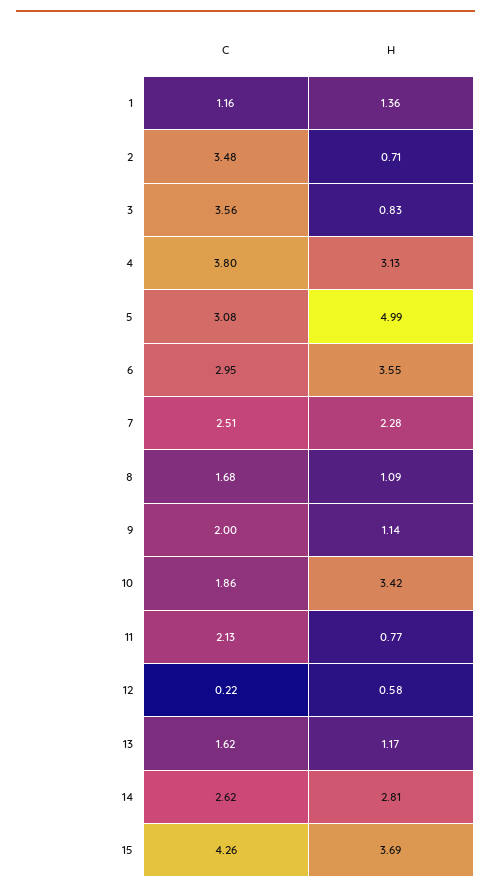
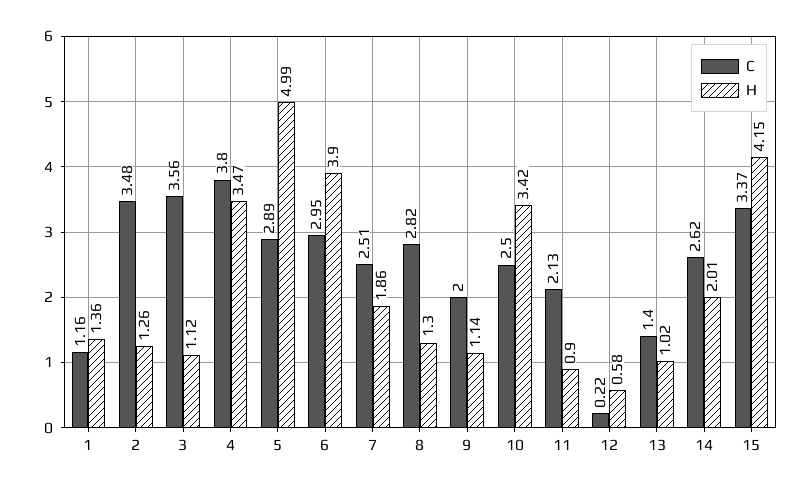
  {
    "C": {
      "1": 1.16,
      "2": 3.48,
      "3": 3.56,
      "4": 3.8,
-     "5": 3.08,
+     "5": 2.89,
      "6": 2.95,
      "7": 2.51,
-     "8": 1.68,
+     "8": 2.82,
      "9": 2,
-     "10": 1.86,
+     "10": 2.5,
      "11": 2.13,
      "12": 0.22,
-     "13": 1.62,
+     "13": 1.4,
      "14": 2.62,
-     "15": 4.26
+     "15": 3.37
    },
    "H": {
      "1": 1.36,
-     "2": 0.71,
+     "2": 1.26,
-     "3": 0.83,
+     "3": 1.12,
-     "4": 3.13,
+     "4": 3.47,
      "5": 4.99,
-     "6": 3.55,
+     "6": 3.9,
-     "7": 2.28,
+     "7": 1.86,
-     "8": 1.09,
+     "8": 1.3,
      "9": 1.14,
      "10": 3.42,
-     "11": 0.77,
+     "11": 0.9,
      "12": 0.58,
-     "13": 1.17,
+     "13": 1.02,
-     "14": 2.81,
+     "14": 2.01,
-     "15": 3.69
+     "15": 4.15
    }
  }

